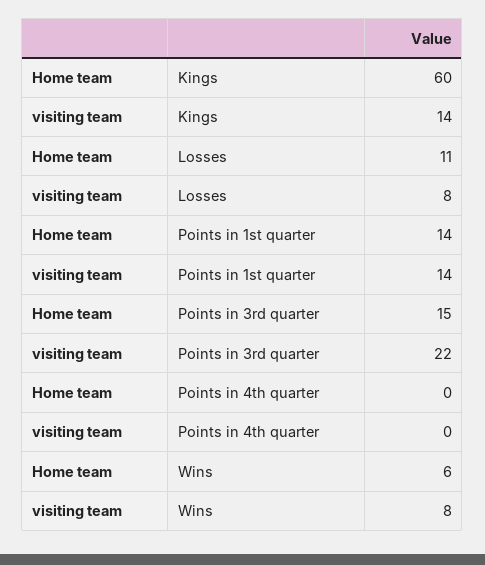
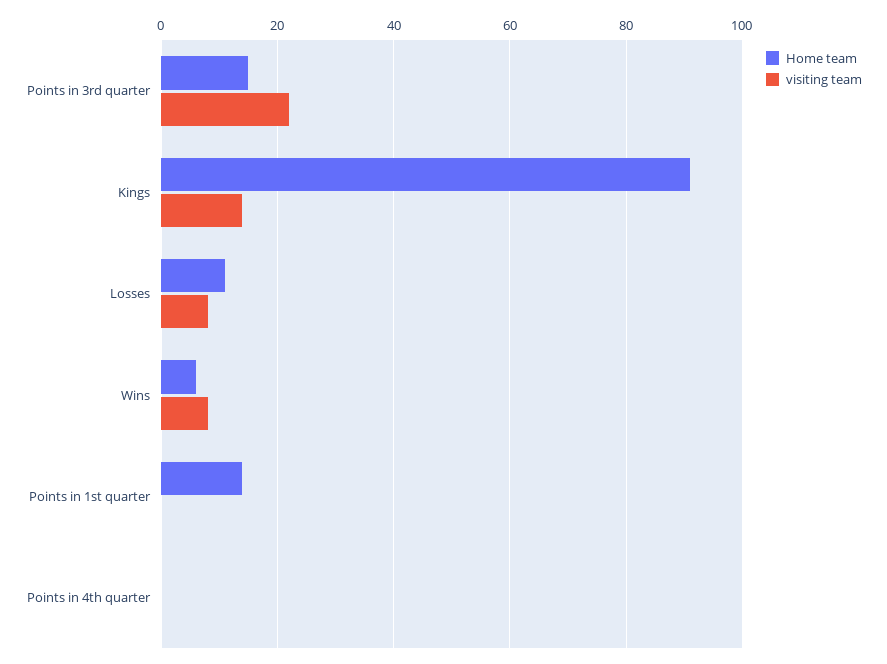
  {
    "Home team": {
-     "Kings": 60,
+     "Kings": 90,
      "Losses": 11,
      "Points in 1st quarter": 14,
      "Points in 3rd quarter": 15,
      "Points in 4th quarter": 0,
      "Wins": 6
    },
    "visiting team": {
      "Kings": 14,
      "Losses": 8,
-     "Points in 1st quarter": 14,
+     "Points in 1st quarter": 0,
      "Points in 3rd quarter": 22,
      "Points in 4th quarter": 0,
      "Wins": 8
    }
  }

